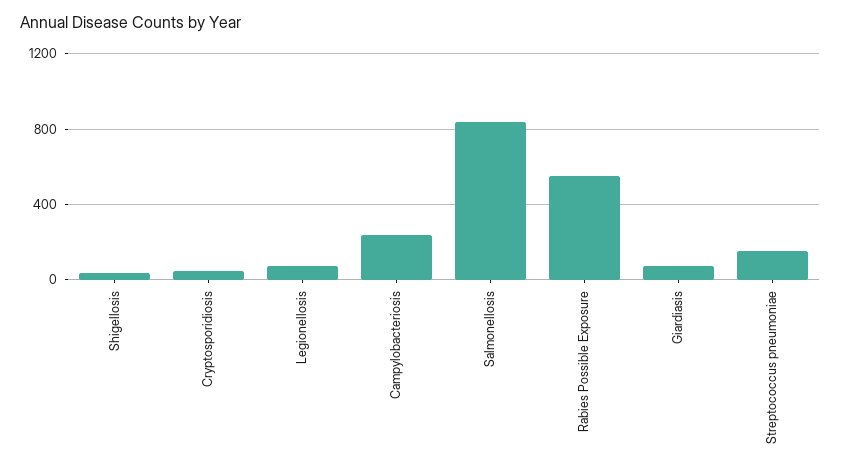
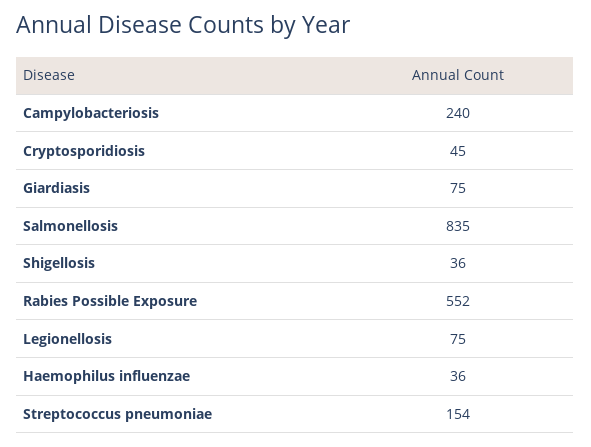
  {
    "Shigellosis": 36,
    "Cryptosporidiosis": 45,
    "Legionellosis": 75,
    "Campylobacteriosis": 240,
    "Salmonellosis": 835,
    "Rabies Possible Exposure": 552,
    "Giardiasis": 75,
-   "Streptococcus pneumoniae": 154
+   "Streptococcus pneumoniae": 154,
+   "Haemophilus influenzae": 36
  }

